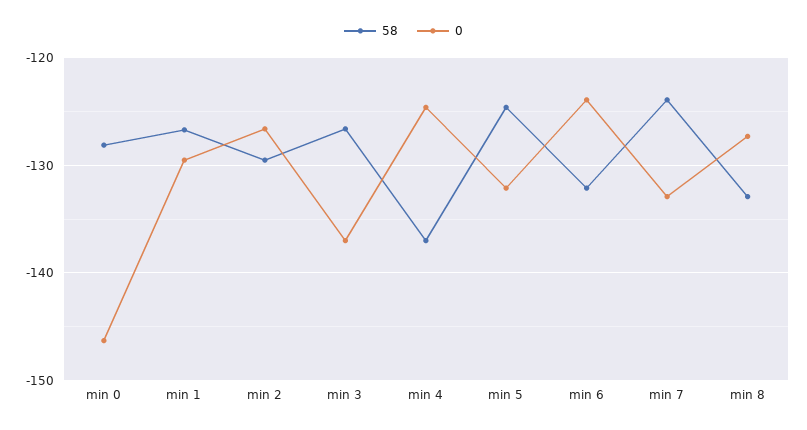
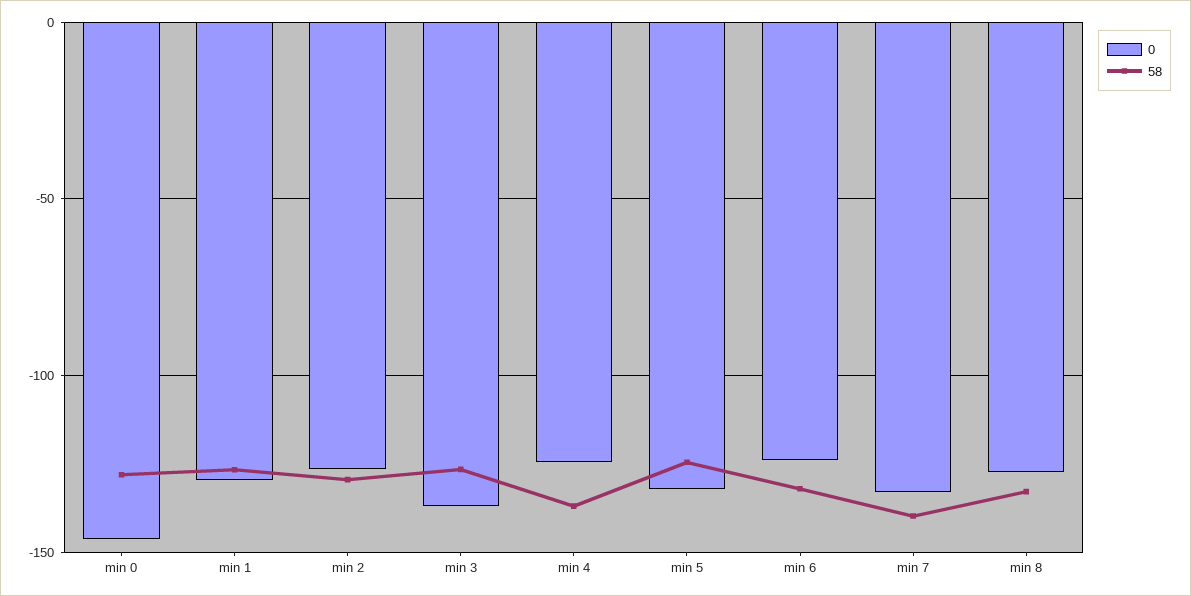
  {
    "58": {
      "min 0": -128,
      "min 1": -127,
      "min 2": -130,
      "min 3": -127,
      "min 4": -137,
      "min 5": -125,
      "min 6": -132,
-     "min 7": -124,
+     "min 7": -140,
      "min 8": -133
    },
    "0": {
      "min 0": -146,
      "min 1": -130,
      "min 2": -127,
      "min 3": -137,
      "min 4": -125,
      "min 5": -132,
      "min 6": -124,
      "min 7": -133,
      "min 8": -127
    }
  }

